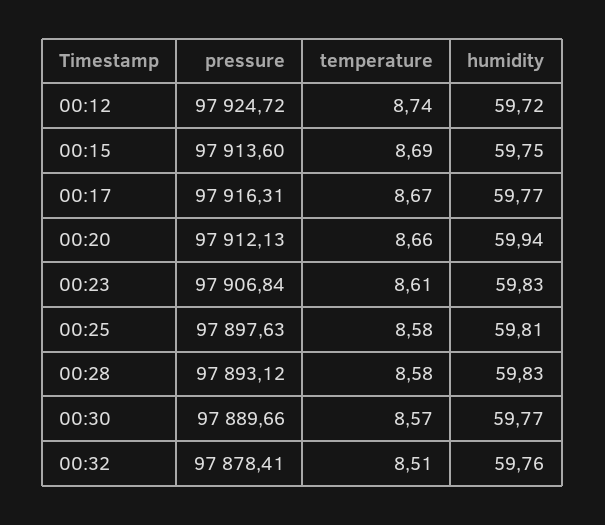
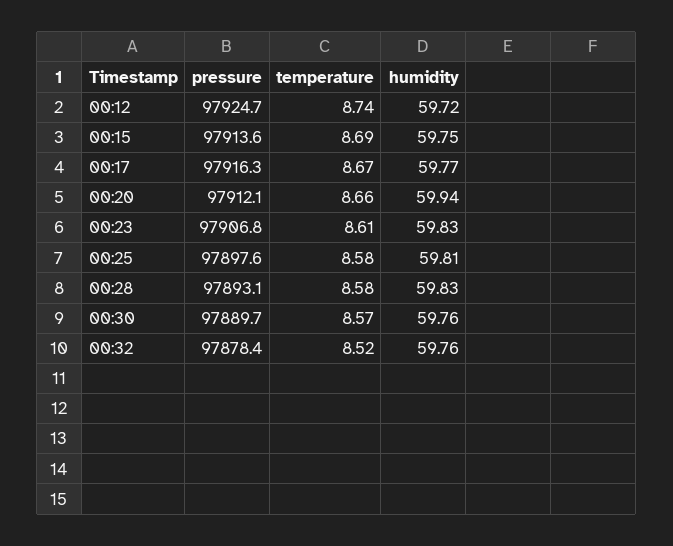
  {
    "pressure": {
      "00:12": 97924.72,
      "00:15": 97913.6,
      "00:17": 97916.31,
      "00:20": 97912.13,
      "00:23": 97906.84,
      "00:25": 97897.63,
      "00:28": 97893.12,
      "00:30": 97889.66,
      "00:32": 97878.41
    },
    "temperature": {
      "00:12": 8.74,
      "00:15": 8.69,
      "00:17": 8.67,
      "00:20": 8.66,
      "00:23": 8.61,
      "00:25": 8.58,
      "00:28": 8.58,
      "00:30": 8.57,
-     "00:32": 8.51
+     "00:32": 8.52
    },
    "humidity": {
      "00:12": 59.72,
      "00:15": 59.75,
      "00:17": 59.77,
      "00:20": 59.94,
      "00:23": 59.83,
      "00:25": 59.81,
      "00:28": 59.83,
-     "00:30": 59.77,
+     "00:30": 59.76,
      "00:32": 59.76
    }
  }

